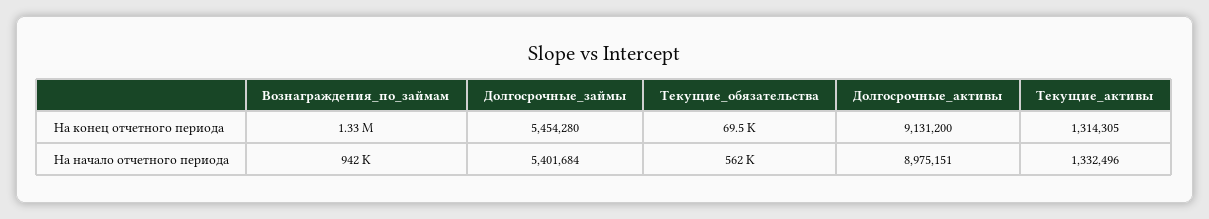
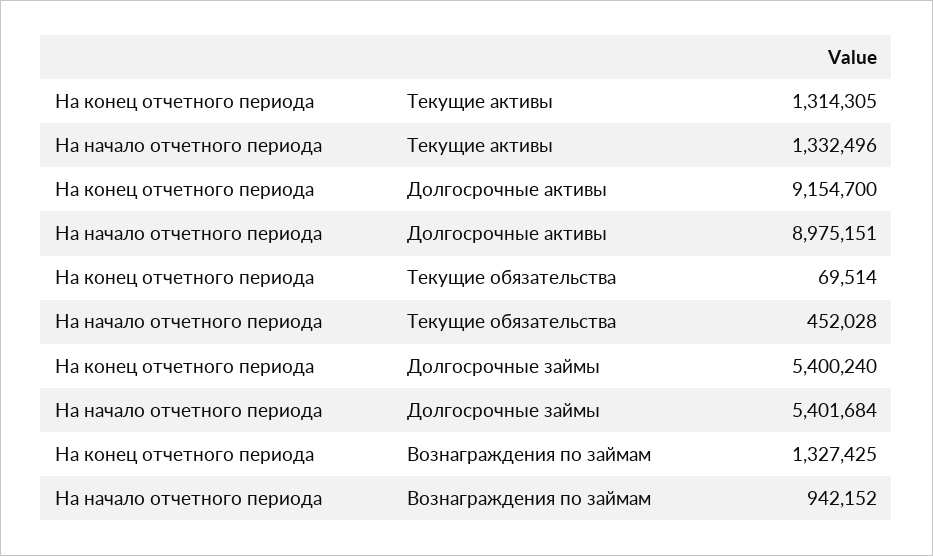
  {
    "Вознаграждения_по_займам": {
      "На конец отчетного периода": 1327425,
      "На начало отчетного периода": 942152
    },
    "Долгосрочные_займы": {
-     "На конец отчетного периода": 5454280,
+     "На конец отчетного периода": 5400240,
      "На начало отчетного периода": 5401684
    },
    "Текущие_обязательства": {
      "На конец отчетного периода": 69514,
-     "На начало отчетного периода": 562000
+     "На начало отчетного периода": 452028
    },
    "Долгосрочные_активы": {
-     "На конец отчетного периода": 9131200,
+     "На конец отчетного периода": 9154700,
      "На начало отчетного периода": 8975151
    },
    "Текущие_активы": {
      "На конец отчетного периода": 1314305,
      "На начало отчетного периода": 1332496
    }
  }

